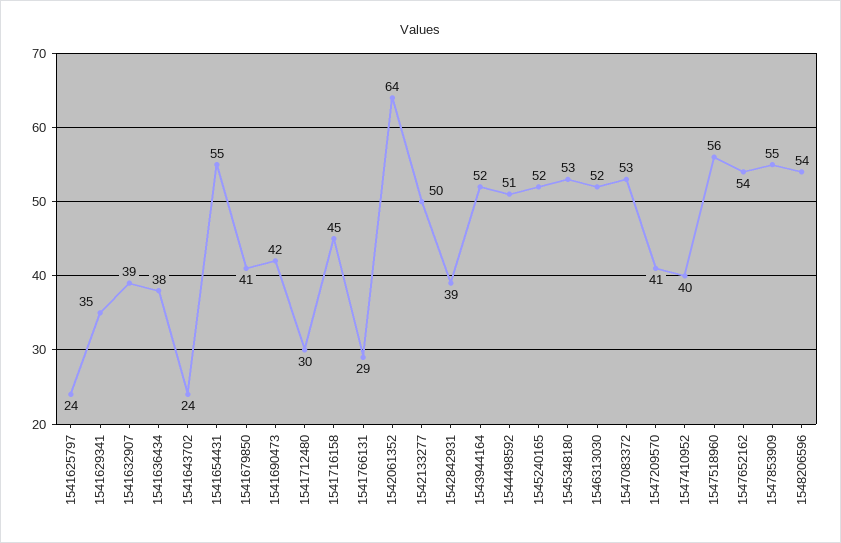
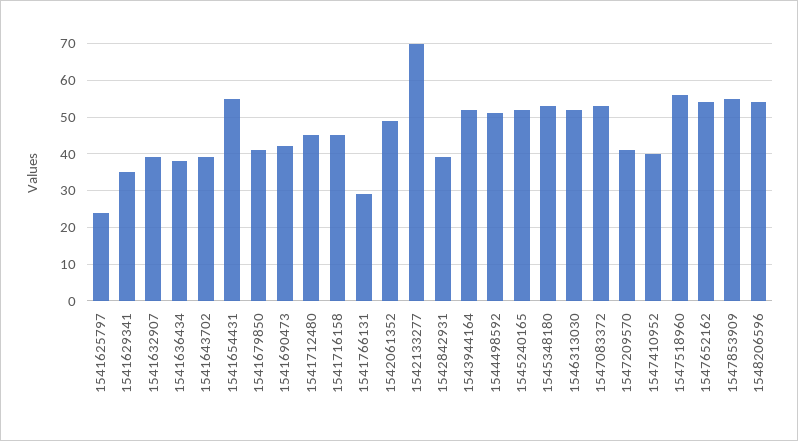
  {
    "1541625797": 24,
    "1541629341": 35,
    "1541632907": 39,
    "1541636434": 38,
-   "1541643702": 24,
+   "1541643702": 40,
    "1541654431": 55,
    "1541679850": 41,
    "1541690473": 42,
-   "1541712480": 30,
+   "1541712480": 45,
    "1541716158": 45,
    "1541766131": 29,
-   "1542061352": 64,
+   "1542061352": 50,
-   "1542133277": 50,
+   "1542133277": 70,
    "1542842931": 39,
    "1543944164": 52,
    "1544498592": 51,
    "1545240165": 52,
    "1545348180": 53,
    "1546313030": 52,
    "1547083372": 53,
    "1547209570": 41,
    "1547410952": 40,
    "1547518960": 56,
    "1547652162": 54,
    "1547853909": 55,
    "1548206596": 54
  }

